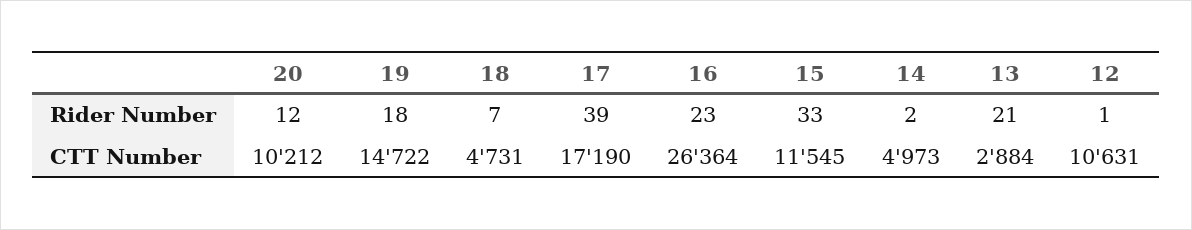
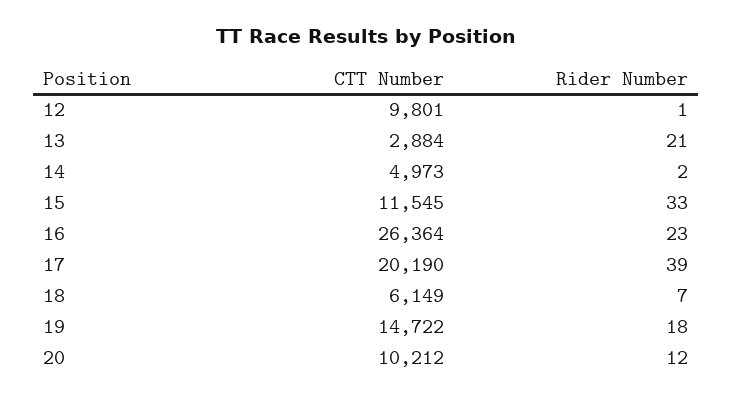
  {
    "20": {
      "Rider Number": 12,
      "CTT Number": 10212
    },
    "19": {
      "Rider Number": 18,
      "CTT Number": 14722
    },
    "18": {
      "Rider Number": 7,
-     "CTT Number": 4731
+     "CTT Number": 6149
    },
    "17": {
      "Rider Number": 39,
-     "CTT Number": 17190
+     "CTT Number": 20190
    },
    "16": {
      "Rider Number": 23,
      "CTT Number": 26364
    },
    "15": {
      "Rider Number": 33,
      "CTT Number": 11545
    },
    "14": {
      "Rider Number": 2,
      "CTT Number": 4973
    },
    "13": {
      "Rider Number": 21,
      "CTT Number": 2884
    },
    "12": {
      "Rider Number": 1,
-     "CTT Number": 10631
+     "CTT Number": 9801
    }
  }

